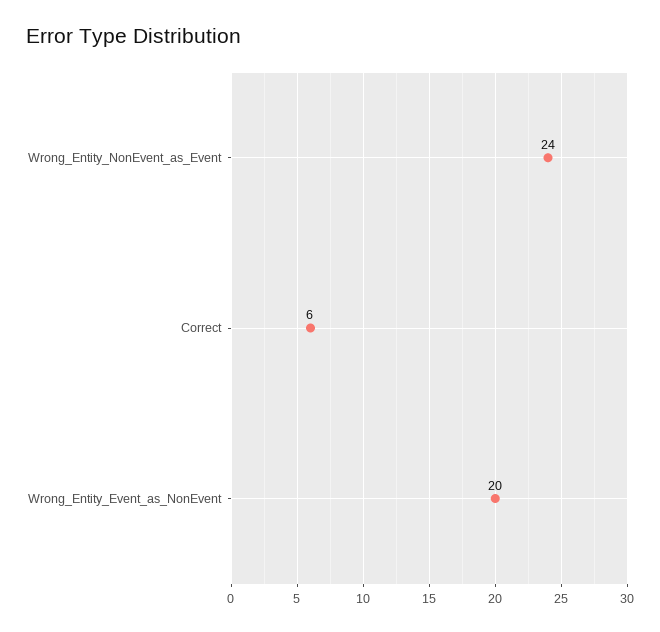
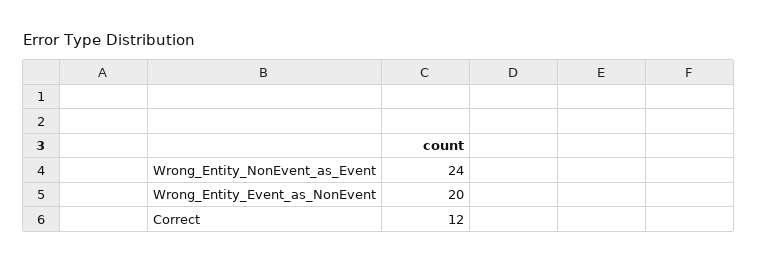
  {
    "Wrong_Entity_NonEvent_as_Event": 24,
-   "Correct": 6,
+   "Correct": 12,
    "Wrong_Entity_Event_as_NonEvent": 20
  }

